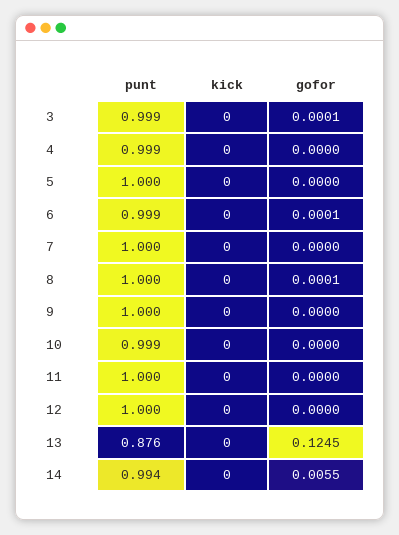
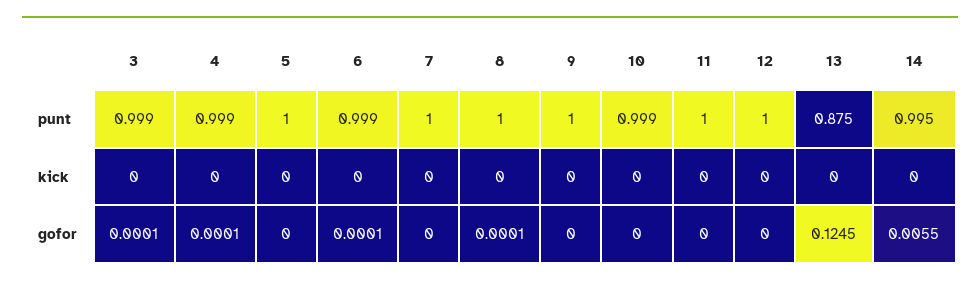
  {
    "punt": {
      "3": 0.999,
      "4": 0.999,
      "5": 1,
      "6": 0.999,
      "7": 1,
      "8": 1,
      "9": 1,
      "10": 0.999,
      "11": 1,
      "12": 1,
-     "13": 0.876,
+     "13": 0.875,
-     "14": 0.994
+     "14": 0.995
    },
    "kick": {
      "3": 0,
      "4": 0,
      "5": 0,
      "6": 0,
      "7": 0,
      "8": 0,
      "9": 0,
      "10": 0,
      "11": 0,
      "12": 0,
      "13": 0,
      "14": 0
    },
    "gofor": {
      "3": 0.0001,
-     "4": 0,
+     "4": 0.0001,
      "5": 0,
      "6": 0.0001,
      "7": 0,
      "8": 0.0001,
      "9": 0,
      "10": 0,
      "11": 0,
      "12": 0,
      "13": 0.1245,
      "14": 0.0055
    }
  }

